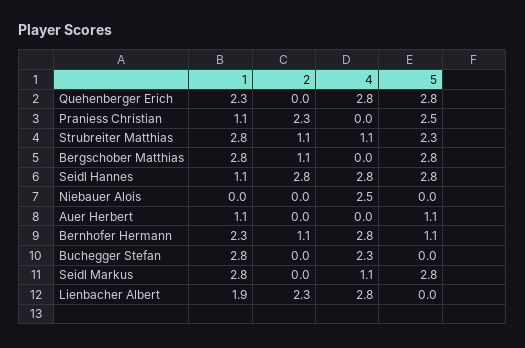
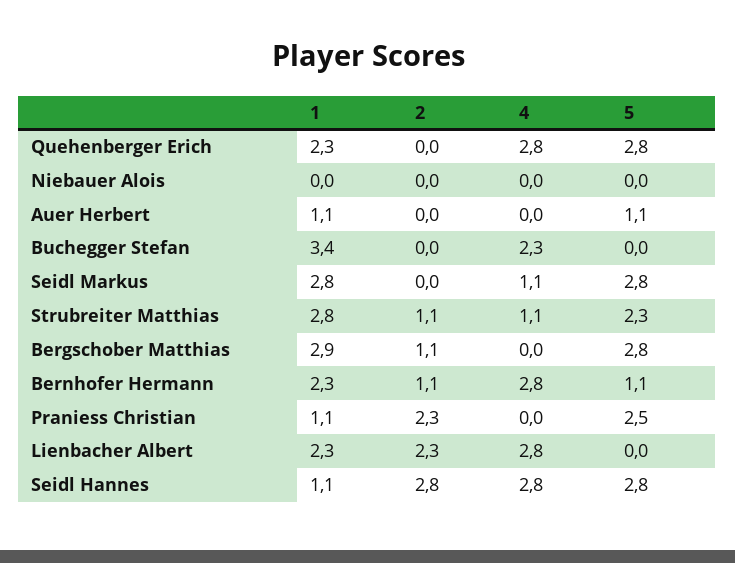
  {
    "1": {
      "Quehenberger Erich": 2.3,
      "Praniess Christian": 1.1,
      "Strubreiter Matthias": 2.8,
-     "Bergschober Matthias": 2.8,
+     "Bergschober Matthias": 2.9,
      "Seidl Hannes": 1.1,
      "Niebauer Alois": 0,
      "Auer Herbert": 1.1,
      "Bernhofer Hermann": 2.3,
-     "Buchegger Stefan": 2.8,
+     "Buchegger Stefan": 3.4,
      "Seidl Markus": 2.8,
-     "Lienbacher Albert": 1.9
+     "Lienbacher Albert": 2.3
    },
    "2": {
      "Quehenberger Erich": 0,
      "Praniess Christian": 2.3,
      "Strubreiter Matthias": 1.1,
      "Bergschober Matthias": 1.1,
      "Seidl Hannes": 2.8,
      "Niebauer Alois": 0,
      "Auer Herbert": 0,
      "Bernhofer Hermann": 1.1,
      "Buchegger Stefan": 0,
      "Seidl Markus": 0,
      "Lienbacher Albert": 2.3
    },
    "4": {
      "Quehenberger Erich": 2.8,
      "Praniess Christian": 0,
      "Strubreiter Matthias": 1.1,
      "Bergschober Matthias": 0,
      "Seidl Hannes": 2.8,
-     "Niebauer Alois": 2.5,
+     "Niebauer Alois": 0,
      "Auer Herbert": 0,
      "Bernhofer Hermann": 2.8,
      "Buchegger Stefan": 2.3,
      "Seidl Markus": 1.1,
      "Lienbacher Albert": 2.8
    },
    "5": {
      "Quehenberger Erich": 2.8,
      "Praniess Christian": 2.5,
      "Strubreiter Matthias": 2.3,
      "Bergschober Matthias": 2.8,
      "Seidl Hannes": 2.8,
      "Niebauer Alois": 0,
      "Auer Herbert": 1.1,
      "Bernhofer Hermann": 1.1,
      "Buchegger Stefan": 0,
      "Seidl Markus": 2.8,
      "Lienbacher Albert": 0
    }
  }

